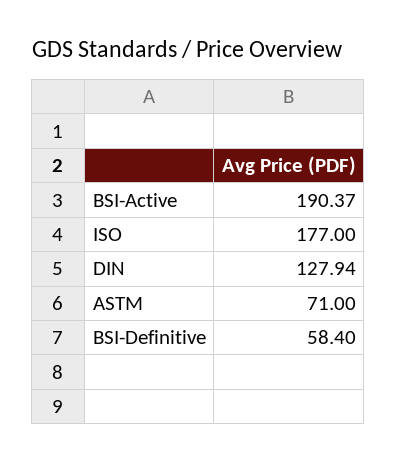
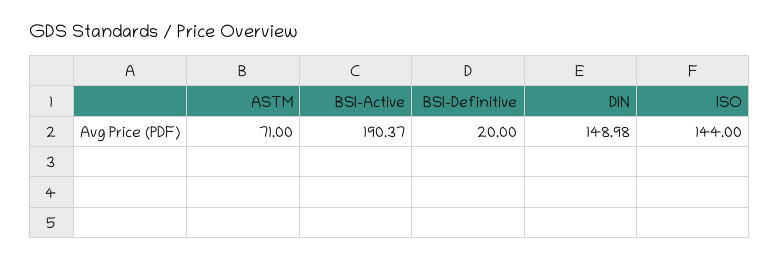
  {
    "BSI-Active": 190.37,
-   "ISO": 177,
+   "ISO": 144,
-   "DIN": 127.94,
+   "DIN": 148.98,
    "ASTM": 71,
-   "BSI-Definitive": 58.4
+   "BSI-Definitive": 20
  }

